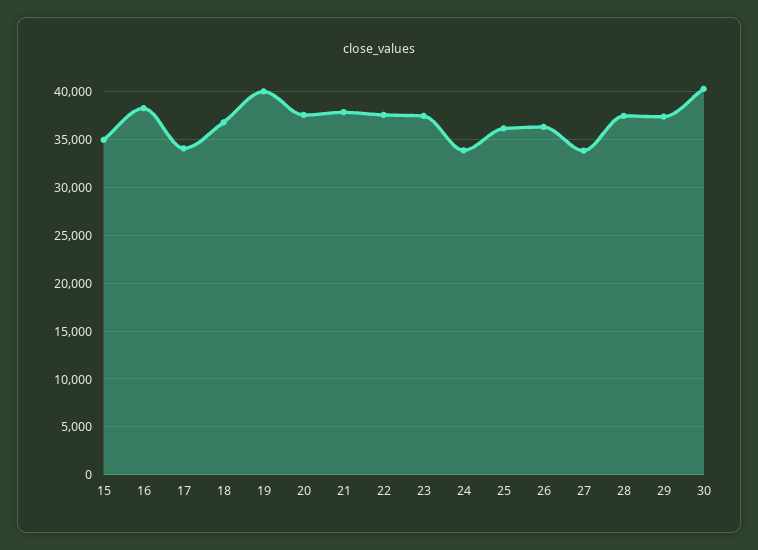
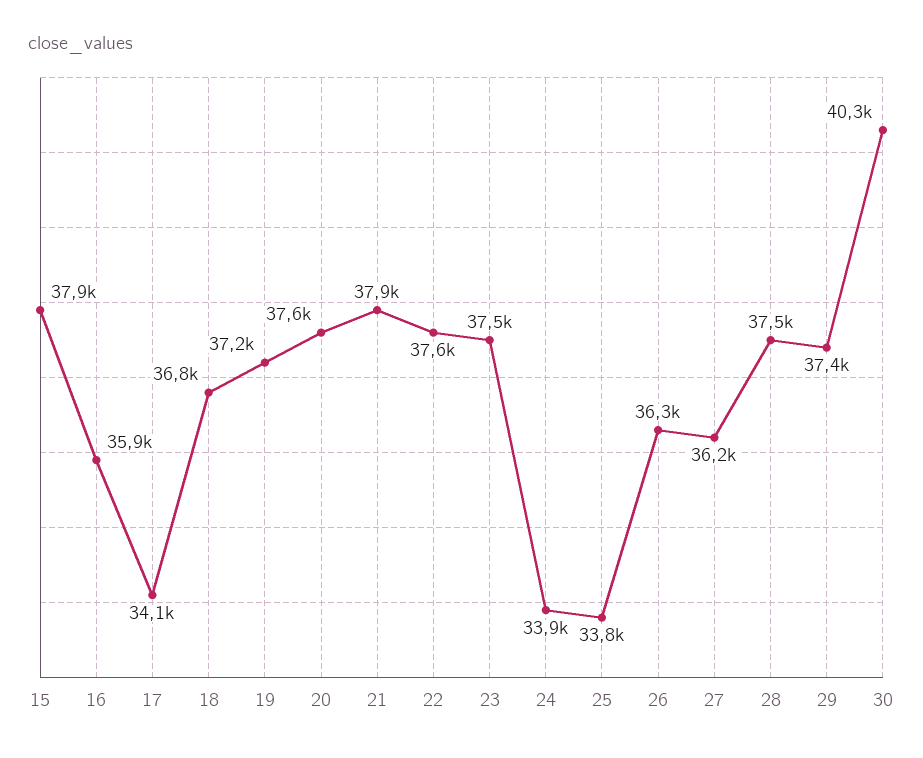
  {
-   "15": 35000,
+   "15": 37900,
-   "16": 38000,
+   "16": 35900,
    "17": 34100,
    "18": 36800,
-   "19": 40000,
+   "19": 37200,
    "20": 37600,
    "21": 37900,
    "22": 37600,
    "23": 37500,
    "24": 33900,
-   "25": 36000,
+   "25": 33800,
    "26": 36300,
-   "27": 34000,
+   "27": 36200,
    "28": 37500,
    "29": 37400,
    "30": 40300
  }

